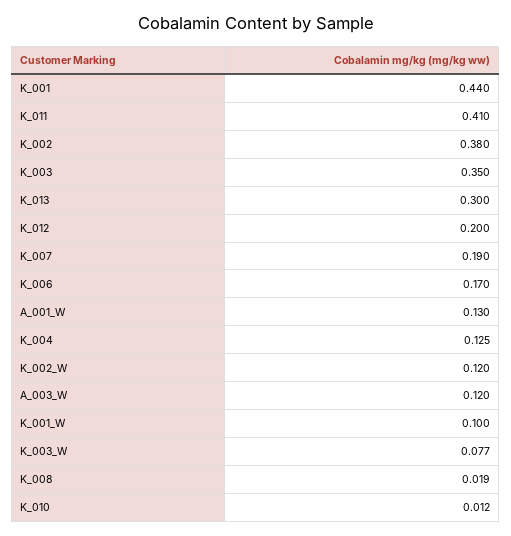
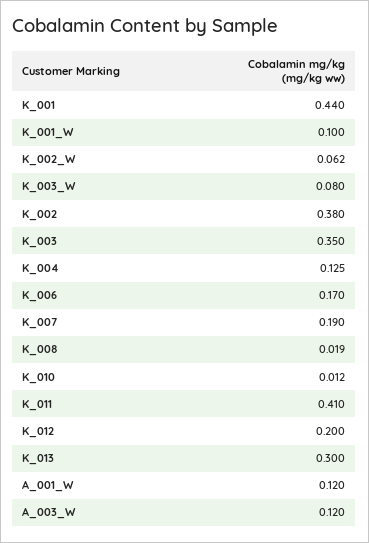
  {
    "K_001": 0.44,
    "K_011": 0.41,
    "K_002": 0.38,
    "K_003": 0.35,
    "K_013": 0.3,
    "K_012": 0.2,
    "K_007": 0.19,
    "K_006": 0.17,
-   "A_001_W": 0.13,
+   "A_001_W": 0.12,
    "K_004": 0.125,
-   "K_002_W": 0.12,
+   "K_002_W": 0.062,
    "A_003_W": 0.12,
    "K_001_W": 0.1,
-   "K_003_W": 0.077,
+   "K_003_W": 0.08,
    "K_008": 0.019,
    "K_010": 0.012
  }

